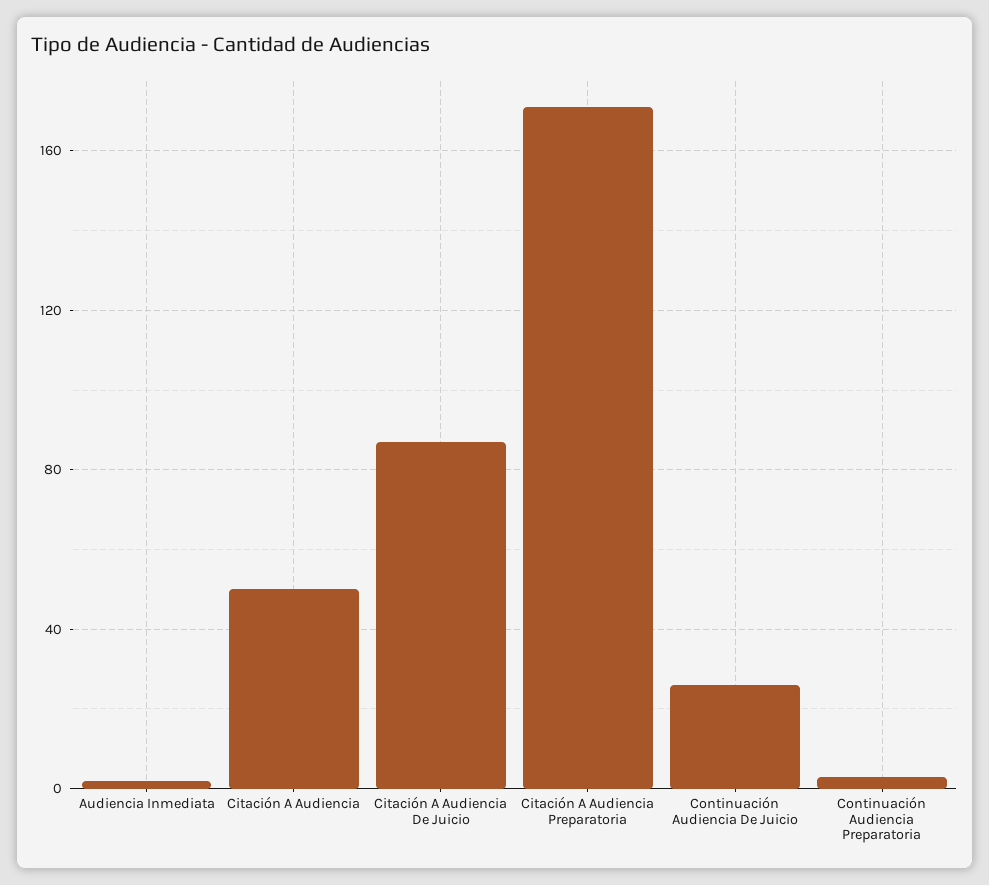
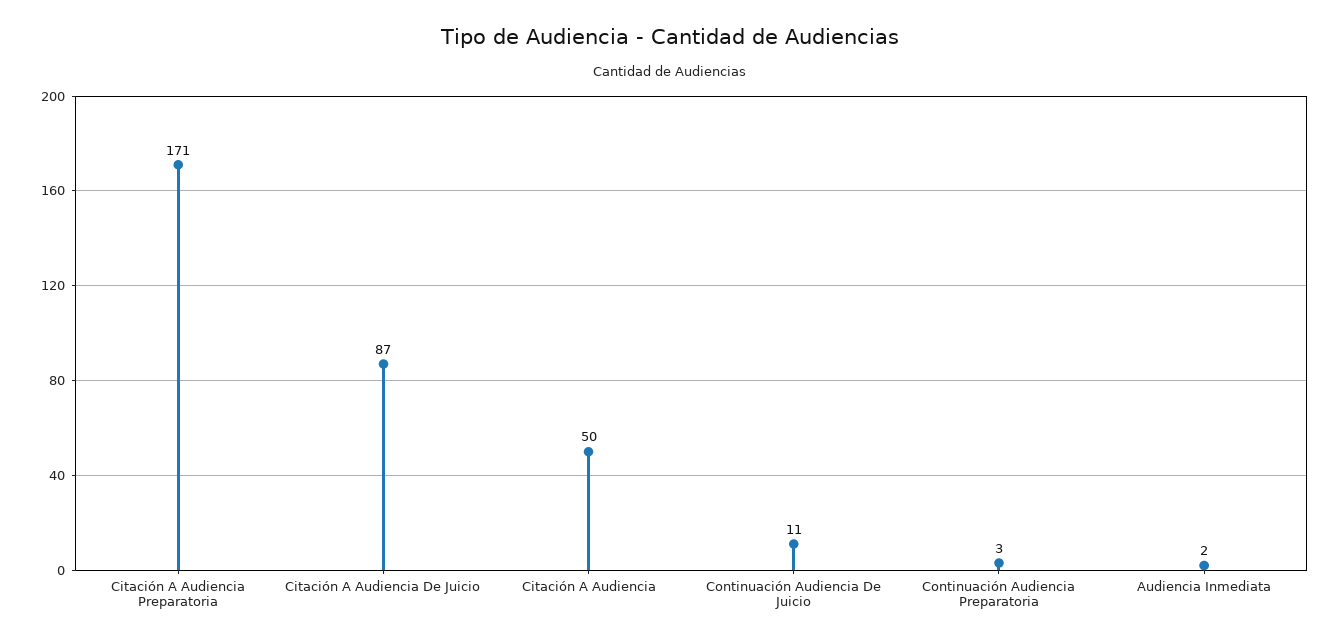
  {
    "Audiencia Inmediata": 2,
    "Citación A Audiencia": 50,
    "Citación A Audiencia De Juicio": 87,
    "Citación A Audiencia Preparatoria": 171,
-   "Continuación Audiencia De Juicio": 25,
+   "Continuación Audiencia De Juicio": 11,
    "Continuación Audiencia Preparatoria": 3
  }

